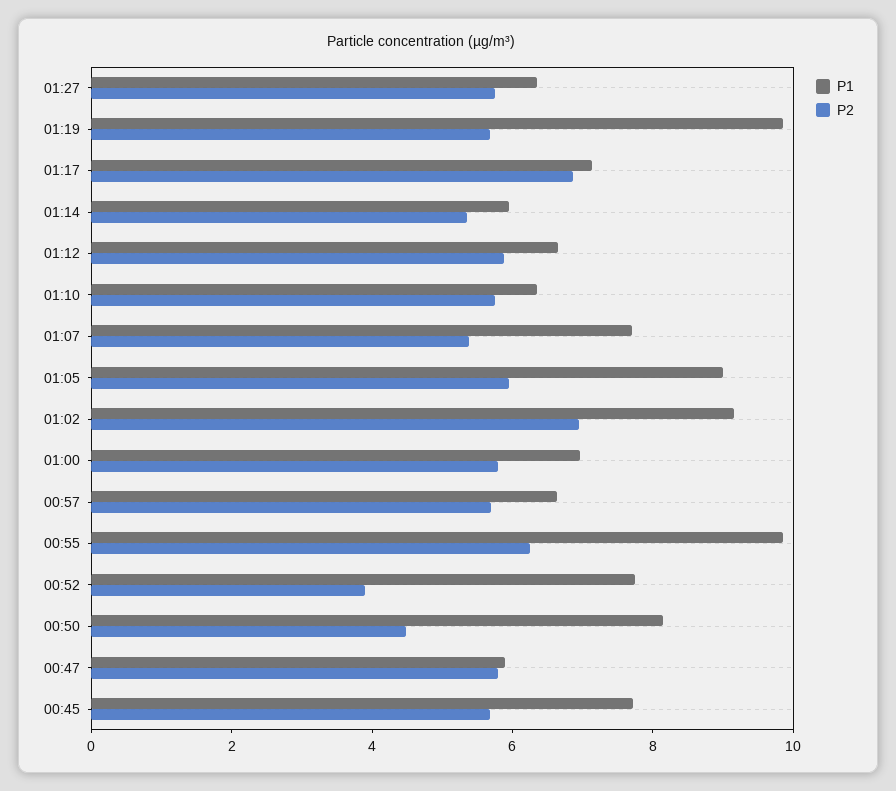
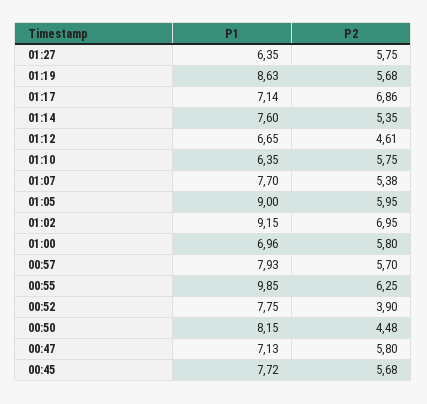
  {
    "P1": {
      "01:27": 6.35,
-     "01:19": 10,
+     "01:19": 8.63,
      "01:17": 7.14,
-     "01:14": 6,
+     "01:14": 7.6,
      "01:12": 6.65,
      "01:10": 6.35,
      "01:07": 7.7,
      "01:05": 9,
      "01:02": 9.15,
      "01:00": 6.96,
-     "00:57": 6.5,
+     "00:57": 7.93,
      "00:55": 9.85,
      "00:52": 7.75,
      "00:50": 8.15,
-     "00:47": 6,
+     "00:47": 7.13,
      "00:45": 7.72
    },
    "P2": {
      "01:27": 5.75,
      "01:19": 5.68,
      "01:17": 6.86,
      "01:14": 5.35,
-     "01:12": 6,
+     "01:12": 4.61,
      "01:10": 5.75,
      "01:07": 5.38,
      "01:05": 5.95,
      "01:02": 6.95,
      "01:00": 5.8,
      "00:57": 5.7,
      "00:55": 6.25,
      "00:52": 3.9,
      "00:50": 4.48,
      "00:47": 5.8,
      "00:45": 5.68
    }
  }

